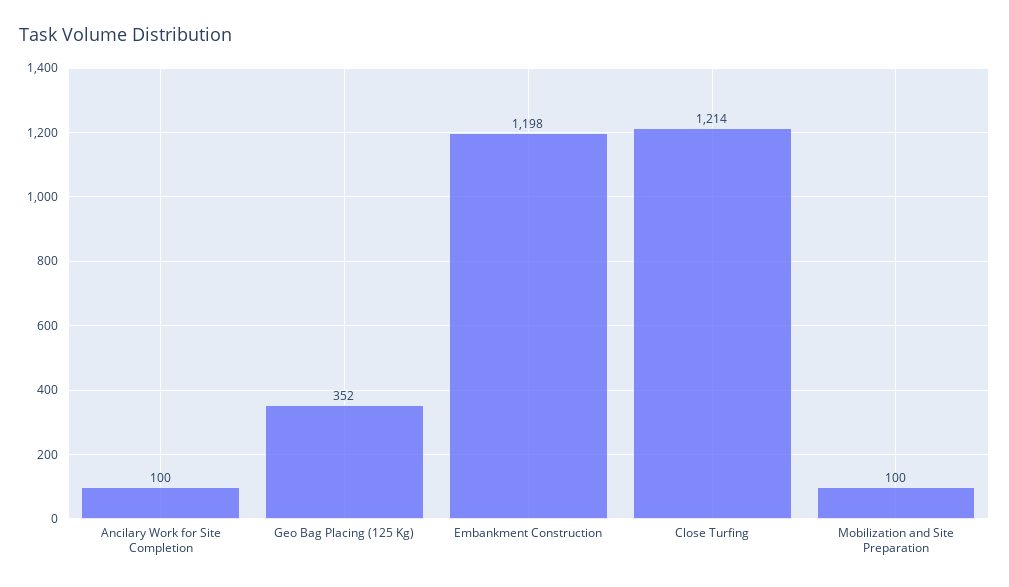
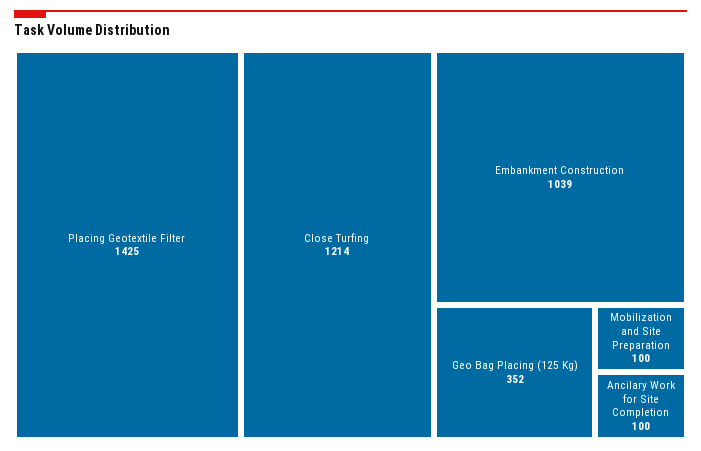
  {
    "Ancilary Work for Site Completion": 100,
    "Geo Bag Placing (125 Kg)": 352,
-   "Embankment Construction": 1198,
+   "Embankment Construction": 1039,
    "Close Turfing": 1214,
-   "Mobilization and Site Preparation": 100
+   "Mobilization and Site Preparation": 100,
+   "Placing Geotextile Filter": 1425
  }

